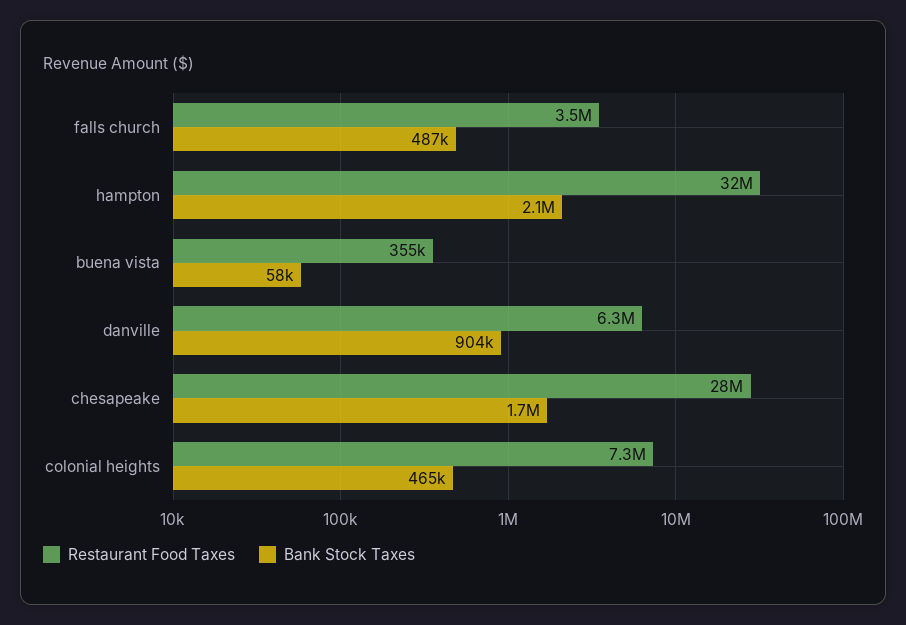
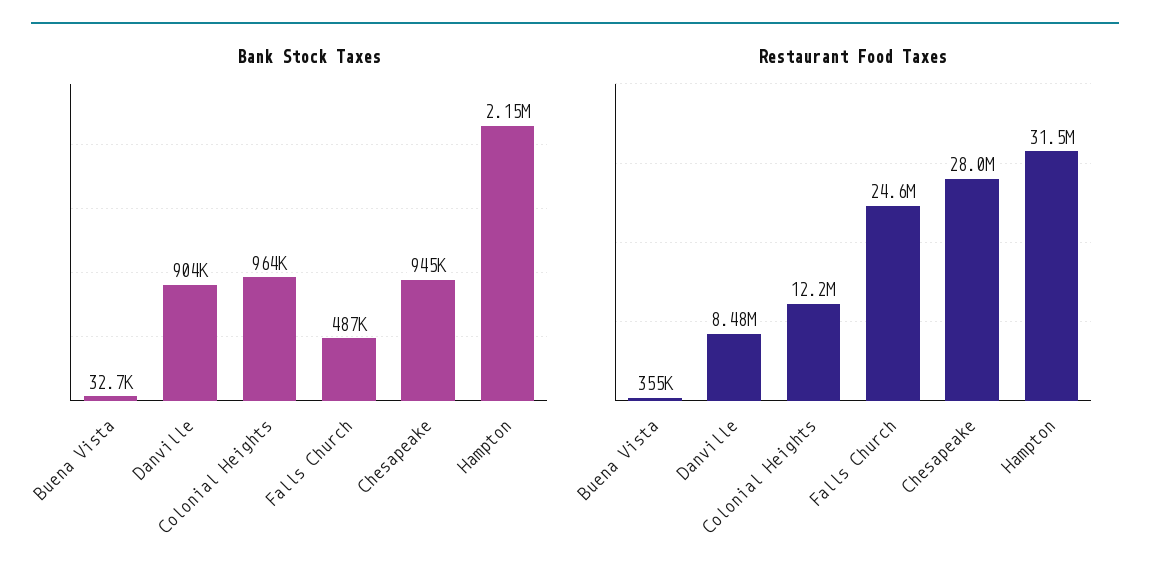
  {
    "Restaurant Food Taxes": {
-     "falls church": 3500000,
+     "falls church": 24600000,
      "hampton": 31500000,
      "buena vista": 355000,
-     "danville": 6300000,
+     "danville": 8480000,
      "chesapeake": 28000000,
-     "colonial heights": 7300000
+     "colonial heights": 12200000
    },
    "Bank Stock Taxes": {
      "falls church": 487000,
      "hampton": 2150000,
-     "buena vista": 58000,
+     "buena vista": 32700,
      "danville": 904000,
-     "chesapeake": 1700000,
+     "chesapeake": 945000,
-     "colonial heights": 465000
+     "colonial heights": 964000
    }
  }

